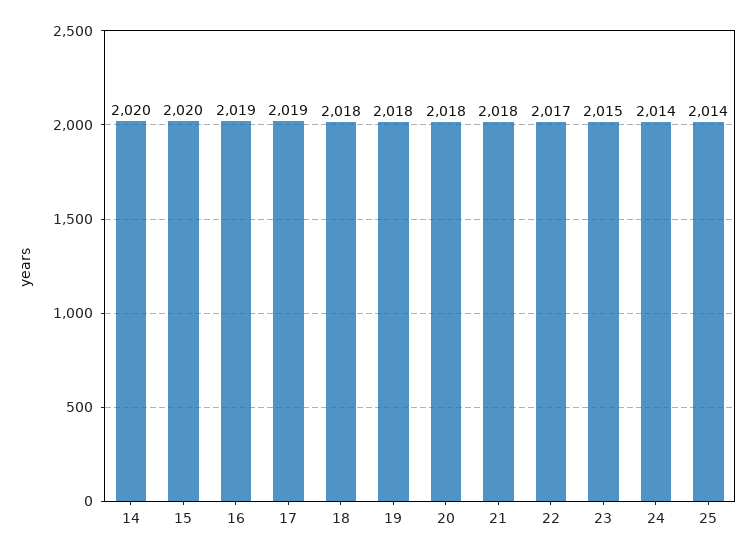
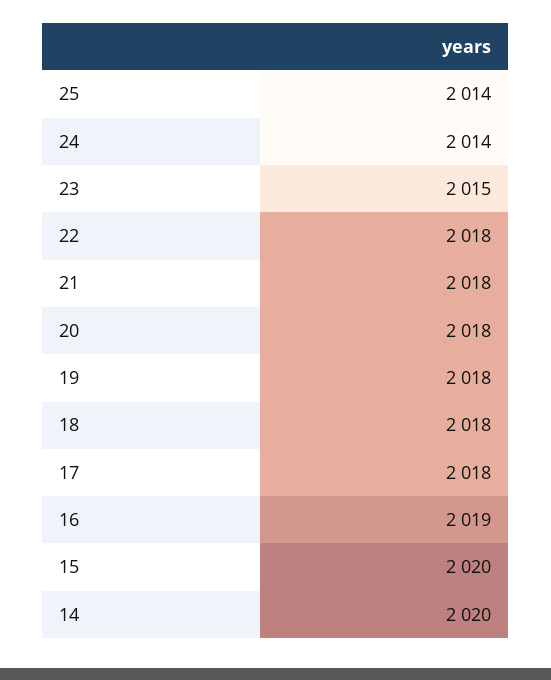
  {
    "14": 2020,
    "15": 2020,
    "16": 2019,
-   "17": 2019,
+   "17": 2018,
    "18": 2018,
    "19": 2018,
    "20": 2018,
    "21": 2018,
-   "22": 2017,
+   "22": 2018,
    "23": 2015,
    "24": 2014,
    "25": 2014
  }

